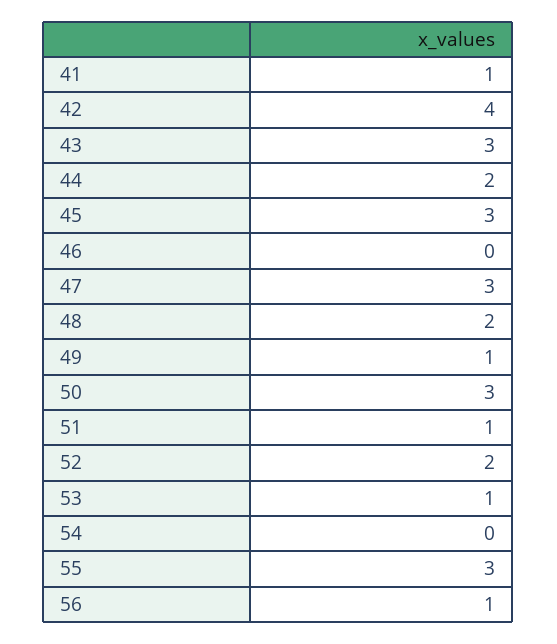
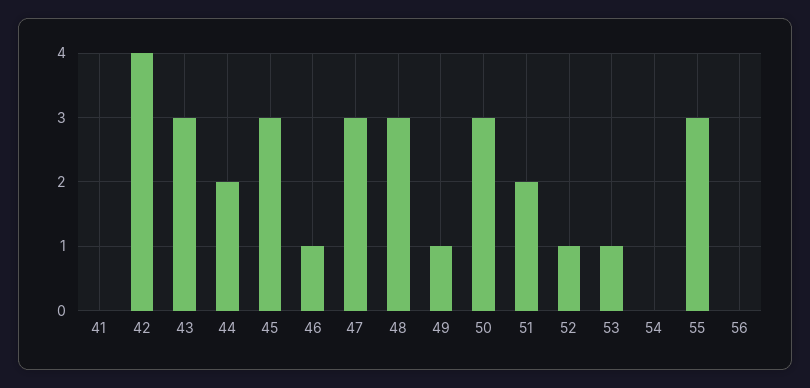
  {
-   "41": 1,
+   "41": 0,
    "42": 4,
    "43": 3,
    "44": 2,
    "45": 3,
-   "46": 0,
+   "46": 1,
    "47": 3,
-   "48": 2,
+   "48": 3,
    "49": 1,
    "50": 3,
-   "51": 1,
+   "51": 2,
-   "52": 2,
+   "52": 1,
    "53": 1,
    "54": 0,
    "55": 3,
-   "56": 1
+   "56": 0
  }

